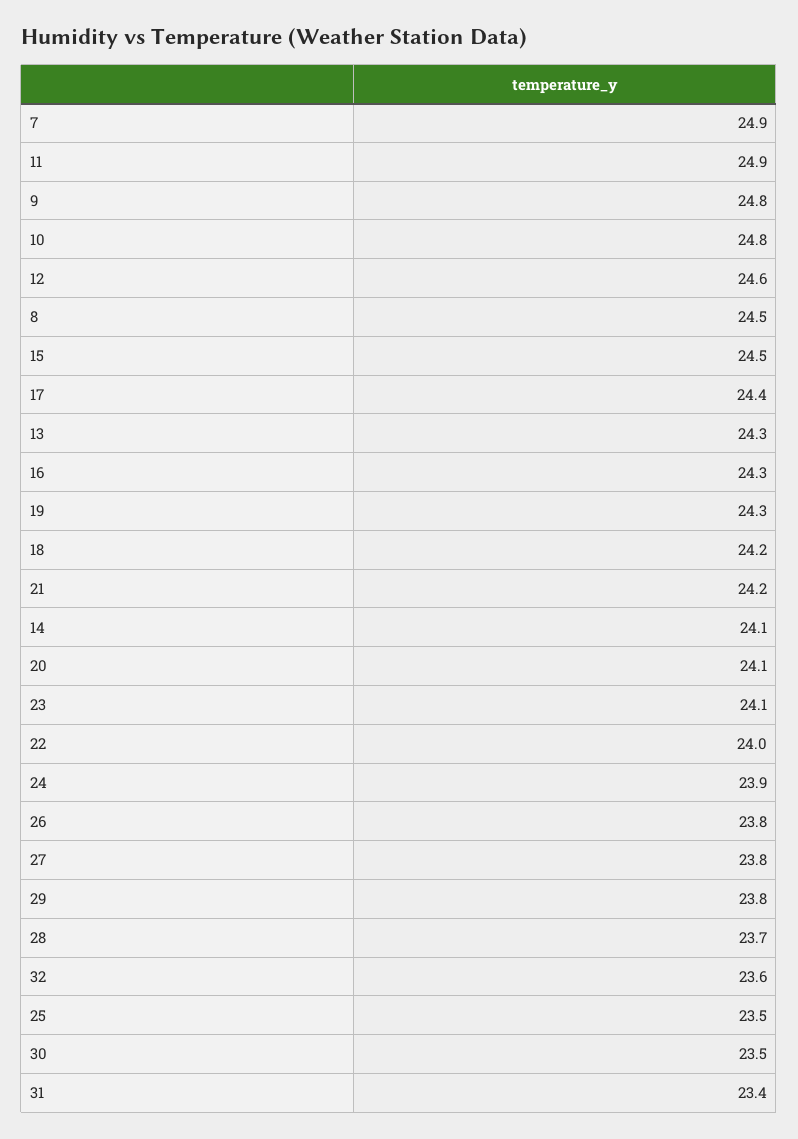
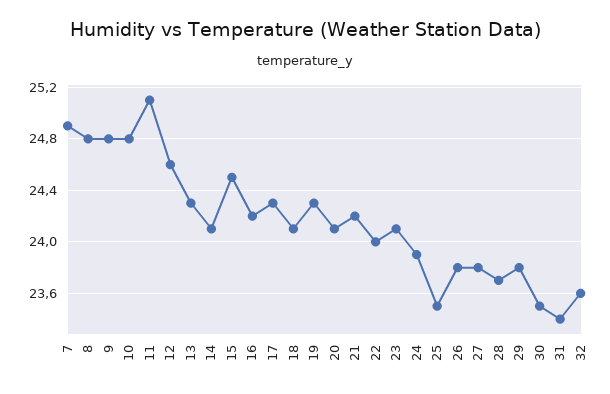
  {
    "7": 24.9,
-   "11": 24.9,
+   "11": 25.1,
    "9": 24.8,
    "10": 24.8,
    "12": 24.6,
-   "8": 24.5,
+   "8": 24.8,
    "15": 24.5,
-   "17": 24.4,
+   "17": 24.3,
    "13": 24.3,
-   "16": 24.3,
+   "16": 24.2,
    "19": 24.3,
-   "18": 24.2,
+   "18": 24.1,
    "21": 24.2,
    "14": 24.1,
    "20": 24.1,
    "23": 24.1,
    "22": 24,
    "24": 23.9,
    "26": 23.8,
    "27": 23.8,
    "29": 23.8,
    "28": 23.7,
    "32": 23.6,
    "25": 23.5,
    "30": 23.5,
    "31": 23.4
  }

